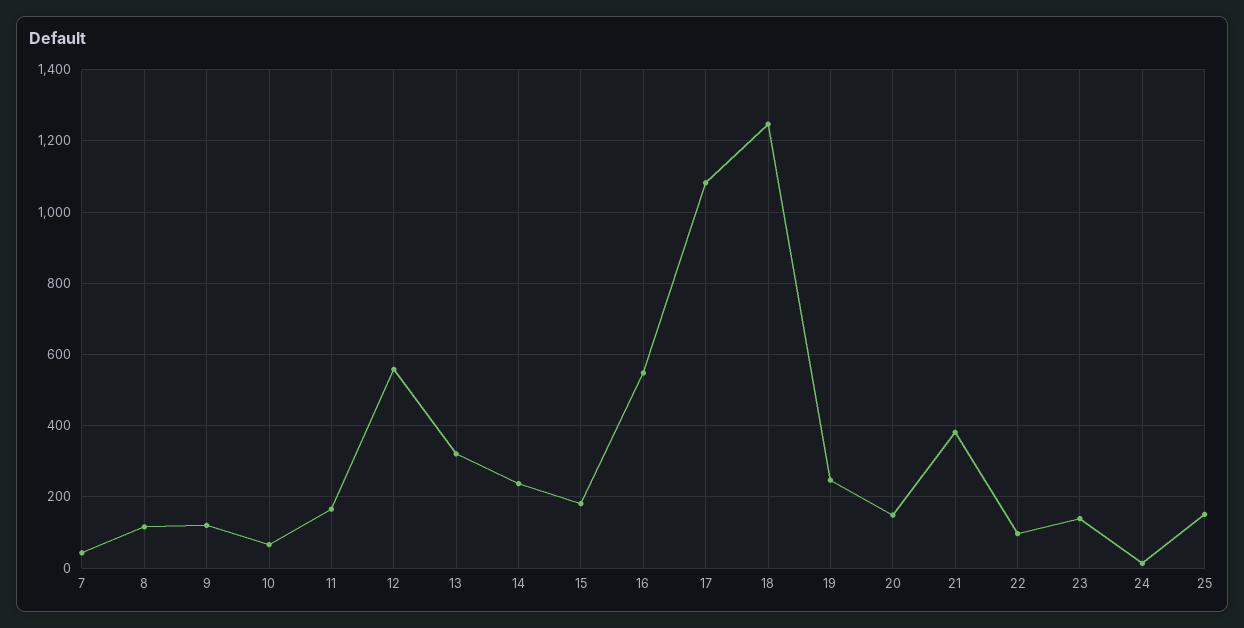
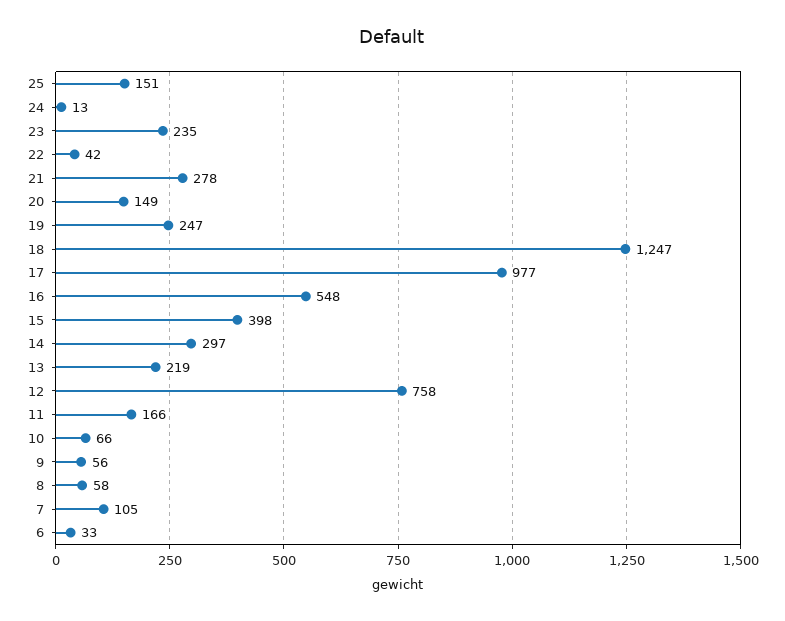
  {
-   "7": 40,
+   "7": 105,
-   "8": 120,
+   "8": 58,
-   "9": 120,
+   "9": 56,
    "10": 66,
    "11": 166,
-   "12": 560,
+   "12": 758,
-   "13": 320,
+   "13": 219,
-   "14": 240,
+   "14": 297,
-   "15": 180,
+   "15": 398,
    "16": 548,
-   "17": 1080,
+   "17": 977,
    "18": 1247,
    "19": 247,
    "20": 149,
-   "21": 380,
+   "21": 278,
-   "22": 100,
+   "22": 42,
-   "23": 140,
+   "23": 235,
    "24": 13,
-   "25": 151
+   "25": 151,
+   "6": 33
  }

